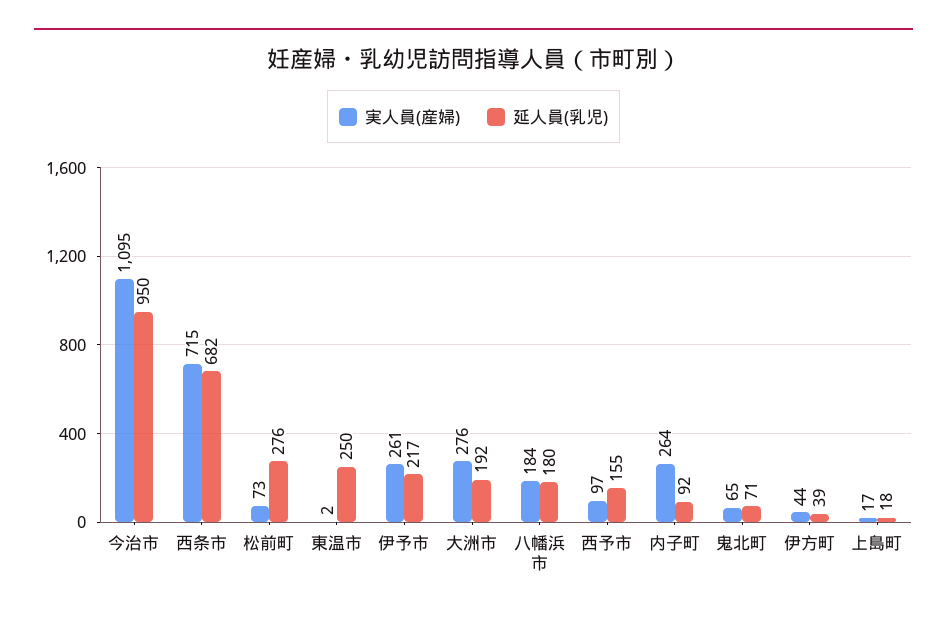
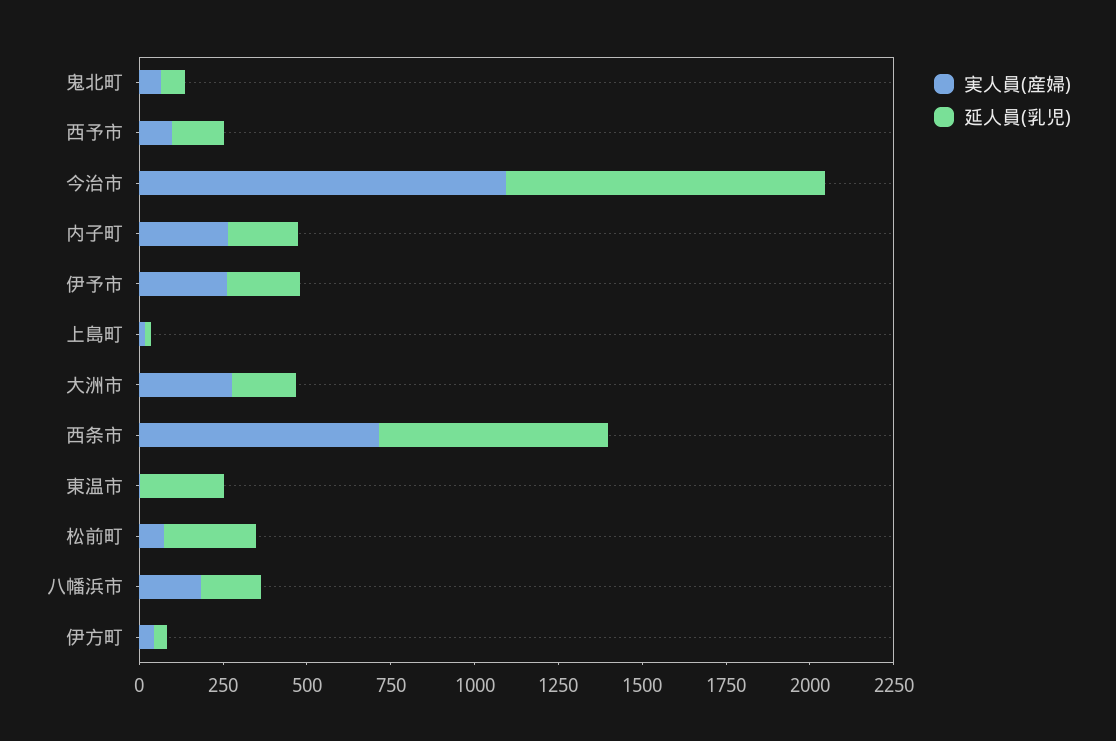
  {
    "実人員(産婦)": {
      "今治市": 1095,
      "西条市": 715,
      "松前町": 73,
      "東温市": 2,
      "伊予市": 261,
      "大洲市": 276,
      "八幡浜市": 184,
      "西予市": 97,
      "内子町": 264,
      "鬼北町": 65,
      "伊方町": 44,
      "上島町": 17
    },
    "延人員(乳児)": {
      "今治市": 950,
      "西条市": 682,
      "松前町": 276,
      "東温市": 250,
      "伊予市": 217,
      "大洲市": 192,
      "八幡浜市": 180,
      "西予市": 155,
-     "内子町": 92,
+     "内子町": 200,
      "鬼北町": 71,
      "伊方町": 39,
      "上島町": 18
    }
  }

